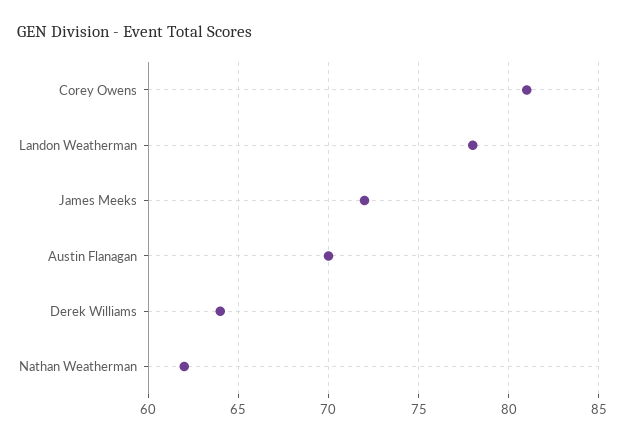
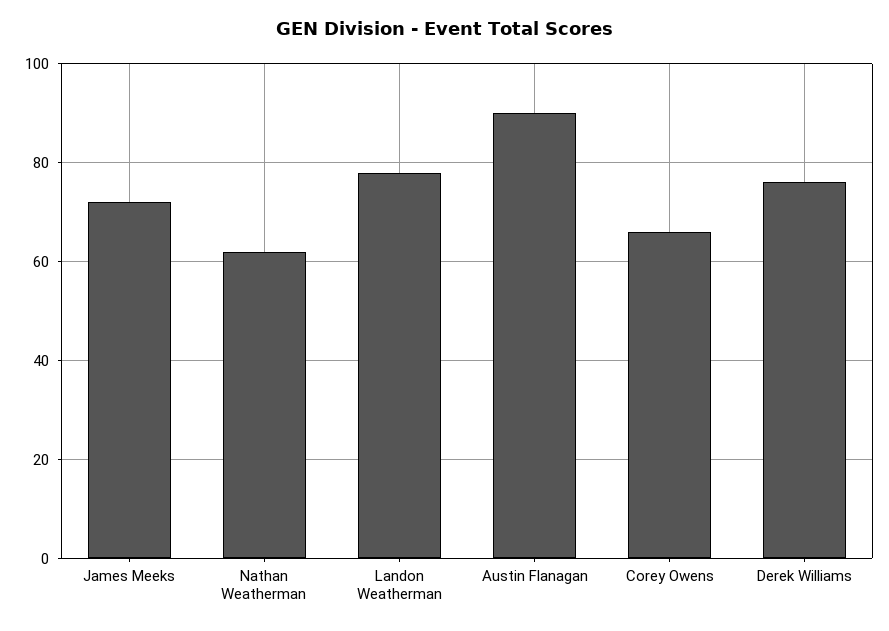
  {
-   "Corey Owens": 81,
+   "Corey Owens": 65,
    "Landon Weatherman": 78,
    "James Meeks": 72,
-   "Austin Flanagan": 70,
+   "Austin Flanagan": 90,
-   "Derek Williams": 64,
+   "Derek Williams": 75,
    "Nathan Weatherman": 62
  }

